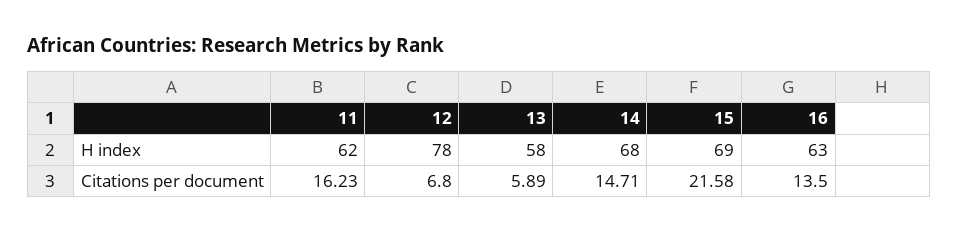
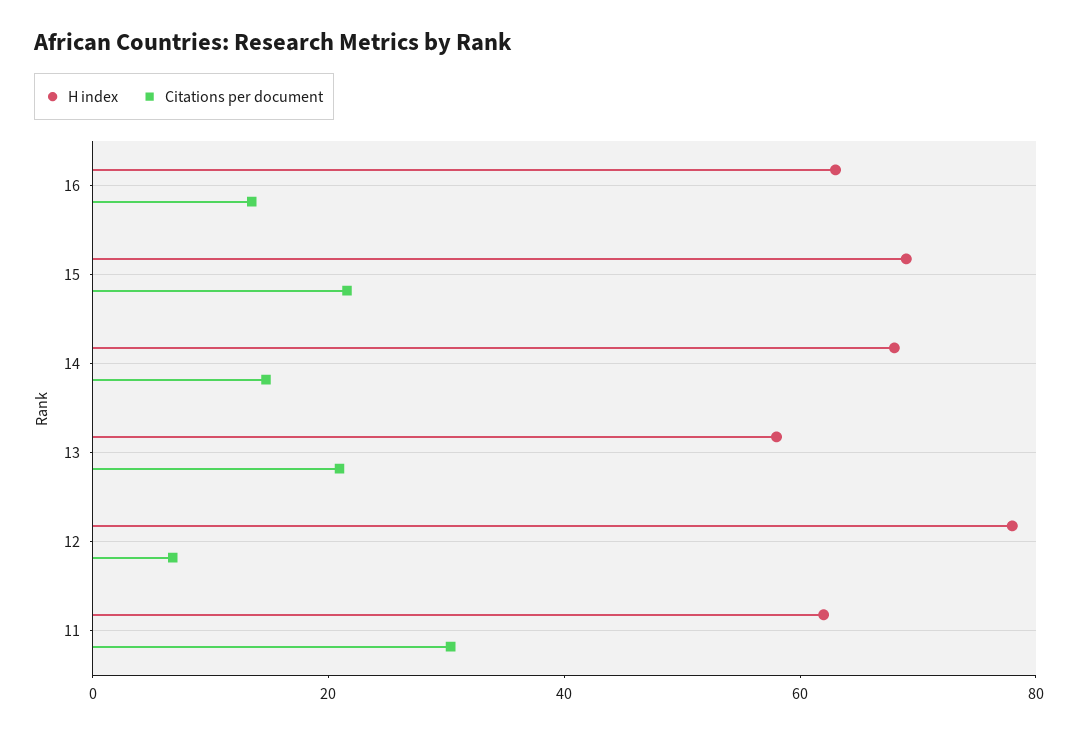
  {
    "H index": {
      "11": 62,
      "12": 78,
      "13": 58,
      "14": 68,
      "15": 69,
      "16": 63
    },
    "Citations per document": {
-     "11": 16.23,
+     "11": 30,
      "12": 6.8,
-     "13": 5.89,
+     "13": 20,
      "14": 14.71,
      "15": 21.58,
      "16": 13.5
    }
  }

